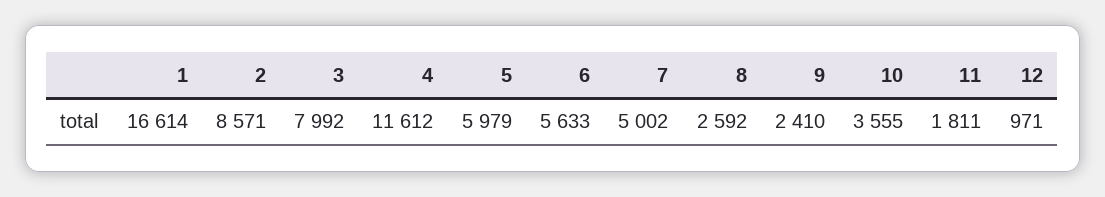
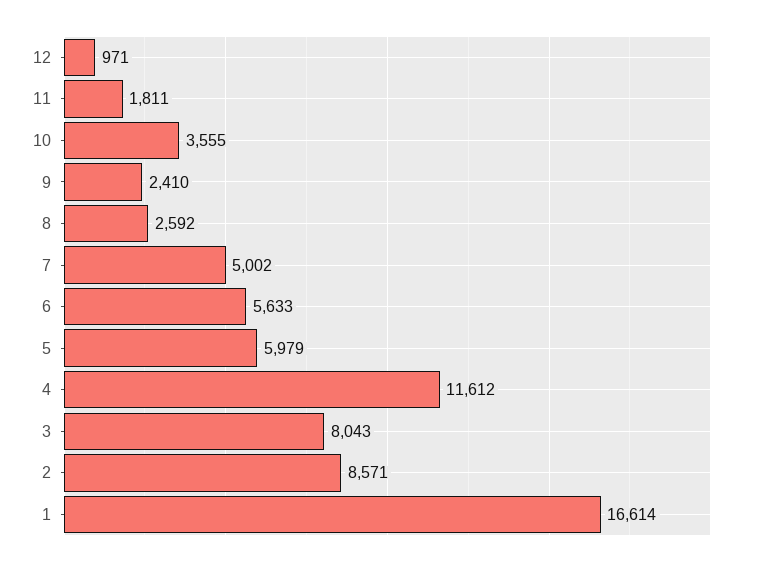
  {
    "1": 16614,
    "2": 8571,
-   "3": 7992,
+   "3": 8043,
    "4": 11612,
    "5": 5979,
    "6": 5633,
    "7": 5002,
    "8": 2592,
    "9": 2410,
    "10": 3555,
    "11": 1811,
    "12": 971
  }

